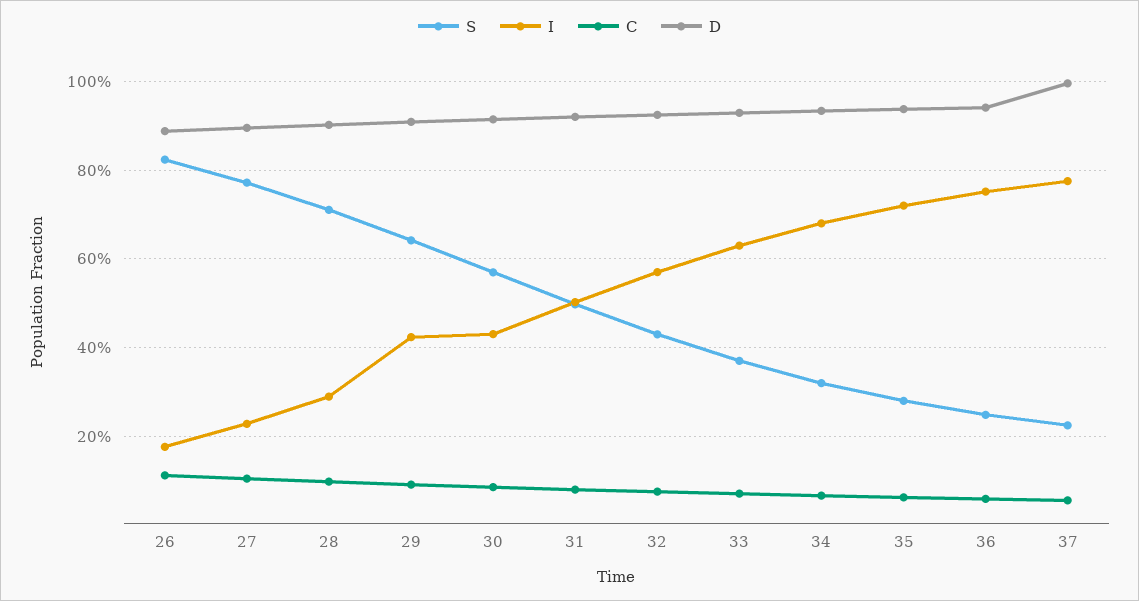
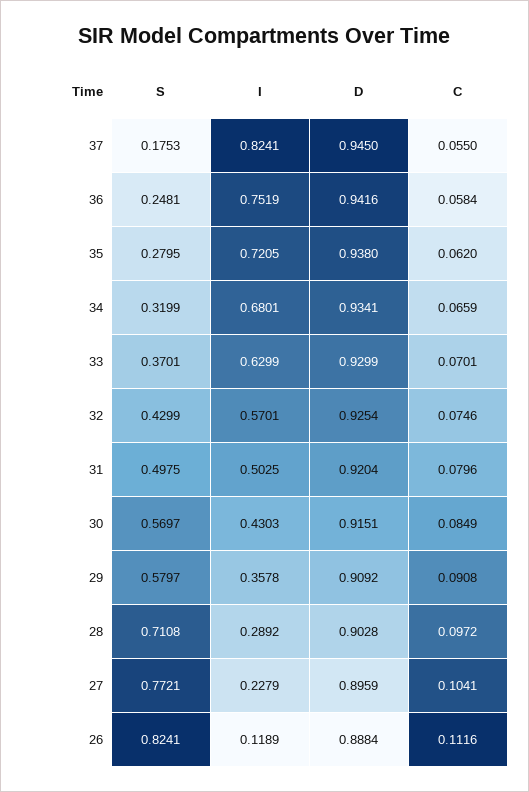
  {
    "S": {
      "26": 0.8241,
      "27": 0.7721,
      "28": 0.7108,
-     "29": 0.64,
+     "29": 0.5797,
      "30": 0.5697,
      "31": 0.4975,
      "32": 0.4299,
      "33": 0.3701,
      "34": 0.3199,
      "35": 0.2795,
      "36": 0.2481,
-     "37": 0.22
+     "37": 0.1753
    },
    "I": {
-     "26": 0.18,
+     "26": 0.1189,
      "27": 0.2279,
      "28": 0.2892,
-     "29": 0.42,
+     "29": 0.3578,
      "30": 0.4303,
      "31": 0.5025,
      "32": 0.5701,
      "33": 0.6299,
      "34": 0.6801,
      "35": 0.7205,
      "36": 0.7519,
-     "37": 0.78
+     "37": 0.8241
    },
    "C": {
      "26": 0.1116,
      "27": 0.1041,
      "28": 0.0972,
      "29": 0.0908,
      "30": 0.0849,
      "31": 0.0796,
      "32": 0.0746,
      "33": 0.0701,
      "34": 0.0659,
      "35": 0.062,
      "36": 0.0584,
      "37": 0.055
    },
    "D": {
      "26": 0.8884,
      "27": 0.8959,
      "28": 0.9028,
      "29": 0.9092,
      "30": 0.9151,
      "31": 0.9204,
      "32": 0.9254,
      "33": 0.9299,
      "34": 0.9341,
      "35": 0.938,
      "36": 0.9416,
-     "37": 1
+     "37": 0.945
    }
  }

